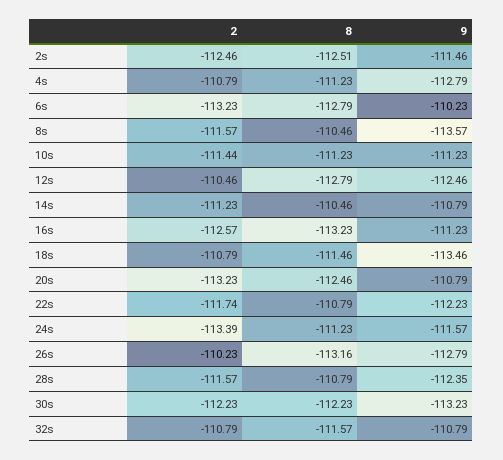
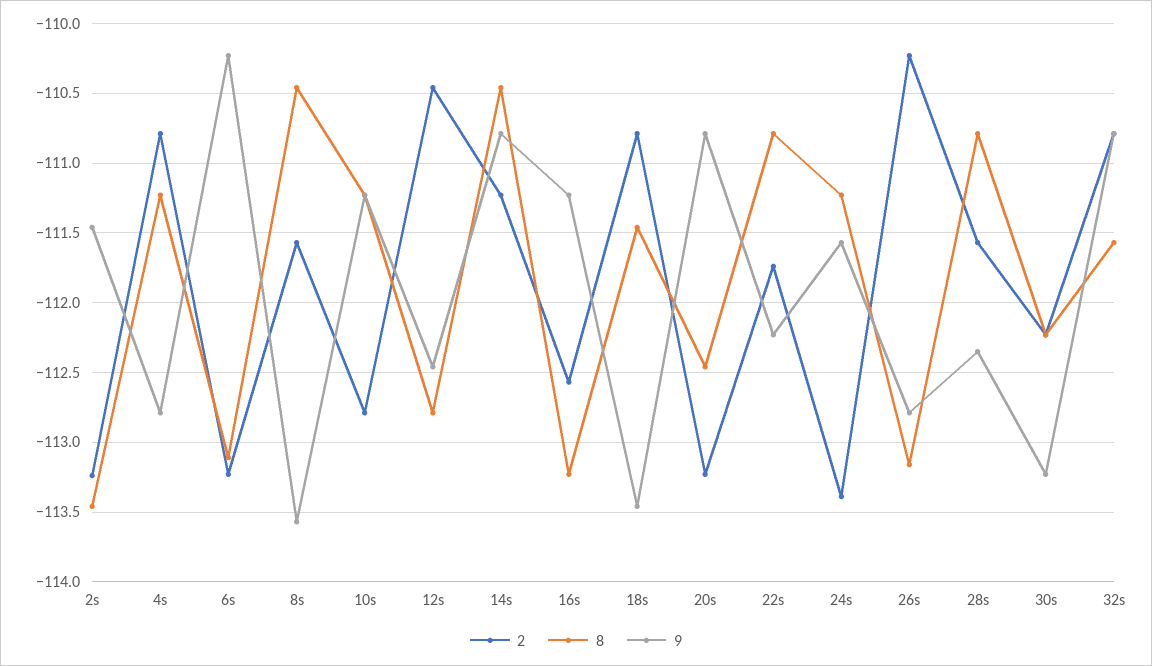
  {
    "2": {
-     "2s": -112.46,
+     "2s": -113.25,
      "4s": -110.79,
      "6s": -113.23,
      "8s": -111.57,
-     "10s": -111.44,
+     "10s": -112.8,
      "12s": -110.46,
      "14s": -111.23,
      "16s": -112.57,
      "18s": -110.79,
      "20s": -113.23,
      "22s": -111.74,
      "24s": -113.39,
      "26s": -110.23,
      "28s": -111.57,
      "30s": -112.23,
      "32s": -110.79
    },
    "8": {
-     "2s": -112.51,
+     "2s": -113.45,
      "4s": -111.23,
-     "6s": -112.79,
+     "6s": -113.1,
      "8s": -110.46,
      "10s": -111.23,
      "12s": -112.79,
      "14s": -110.46,
      "16s": -113.23,
      "18s": -111.46,
      "20s": -112.46,
      "22s": -110.79,
      "24s": -111.23,
      "26s": -113.16,
      "28s": -110.79,
      "30s": -112.23,
      "32s": -111.57
    },
    "9": {
      "2s": -111.46,
      "4s": -112.79,
      "6s": -110.23,
      "8s": -113.57,
      "10s": -111.23,
      "12s": -112.46,
      "14s": -110.79,
      "16s": -111.23,
      "18s": -113.46,
      "20s": -110.79,
      "22s": -112.23,
      "24s": -111.57,
      "26s": -112.79,
      "28s": -112.35,
      "30s": -113.23,
      "32s": -110.79
    }
  }

